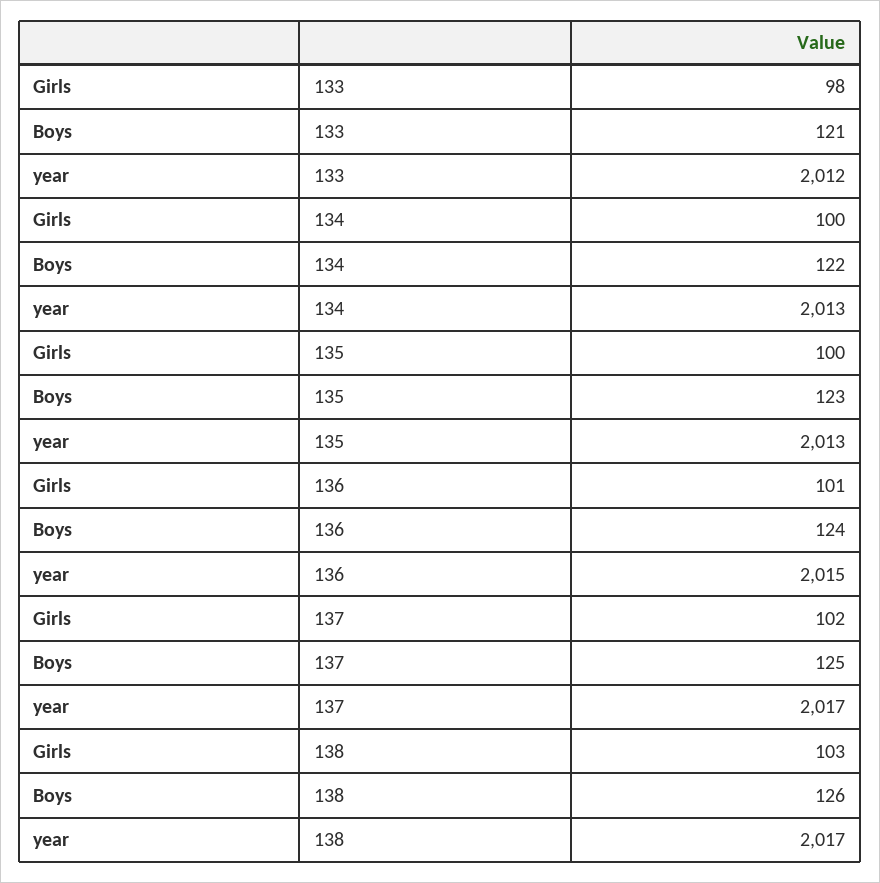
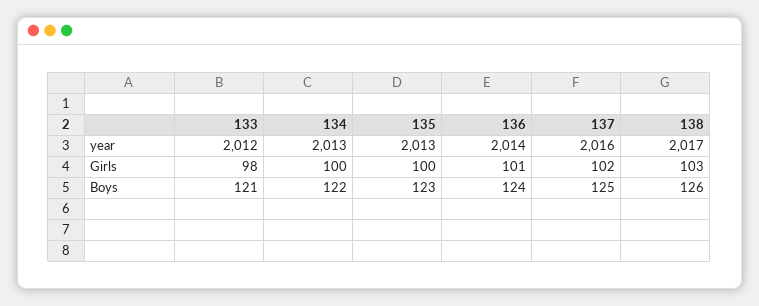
  {
    "Girls": {
      "133": 98,
      "134": 100,
      "135": 100,
      "136": 101,
      "137": 102,
      "138": 103
    },
    "Boys": {
      "133": 121,
      "134": 122,
      "135": 123,
      "136": 124,
      "137": 125,
      "138": 126
    },
    "year": {
      "133": 2012,
      "134": 2013,
      "135": 2013,
-     "136": 2015,
+     "136": 2014,
-     "137": 2017,
+     "137": 2016,
      "138": 2017
    }
  }

